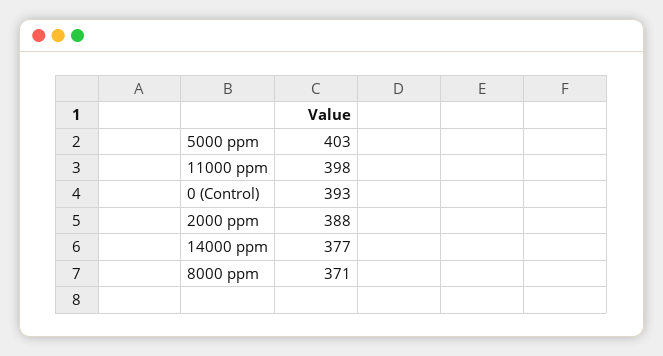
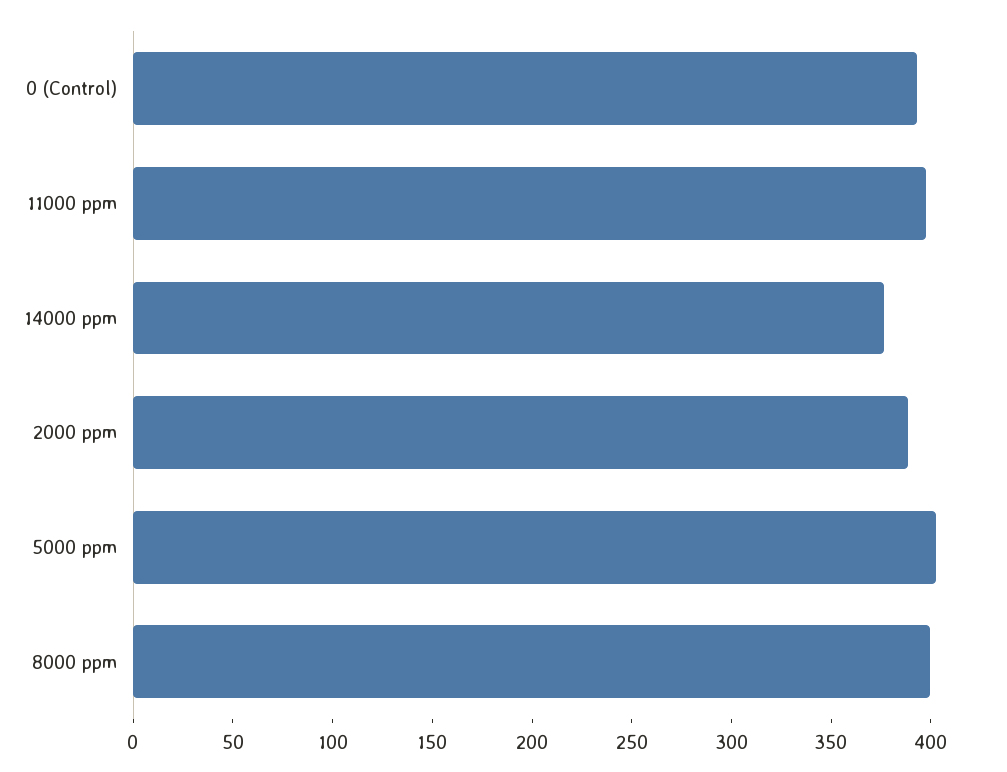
  {
    "5000 ppm": 403,
    "11000 ppm": 398,
    "0 (Control)": 393,
    "2000 ppm": 388,
    "14000 ppm": 377,
-   "8000 ppm": 371
+   "8000 ppm": 400
  }

